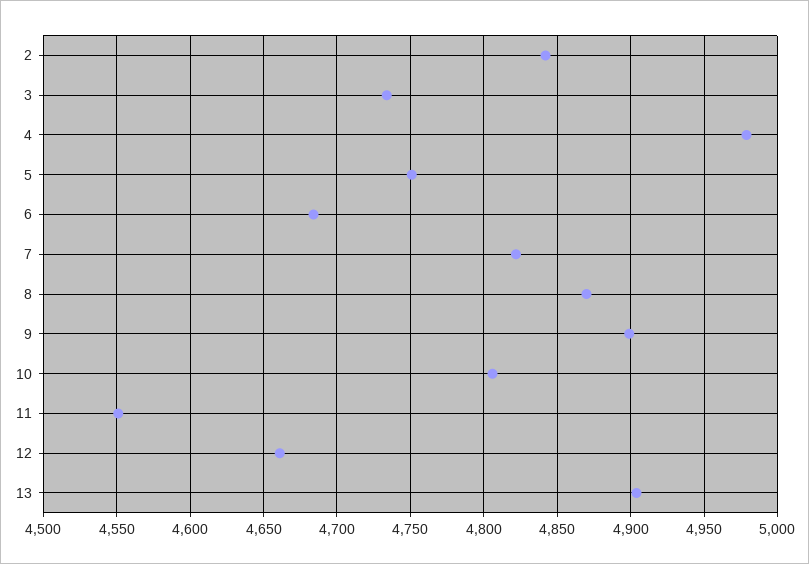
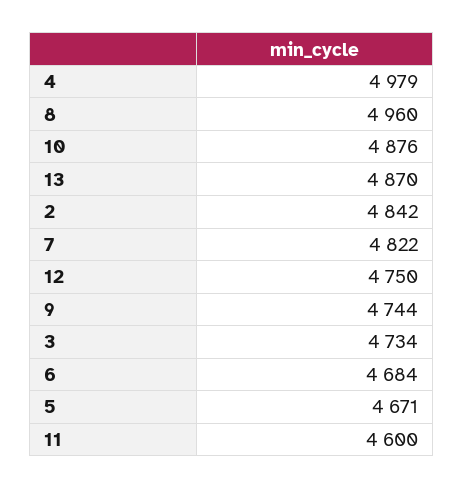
  {
    "2": 4842,
    "3": 4734,
    "4": 4979,
-   "5": 4750,
+   "5": 4671,
    "6": 4684,
    "7": 4822,
-   "8": 4870,
+   "8": 4960,
-   "9": 4900,
+   "9": 4744,
-   "10": 4805,
+   "10": 4876,
-   "11": 4550,
+   "11": 4600,
-   "12": 4660,
+   "12": 4750,
-   "13": 4905
+   "13": 4870
  }

